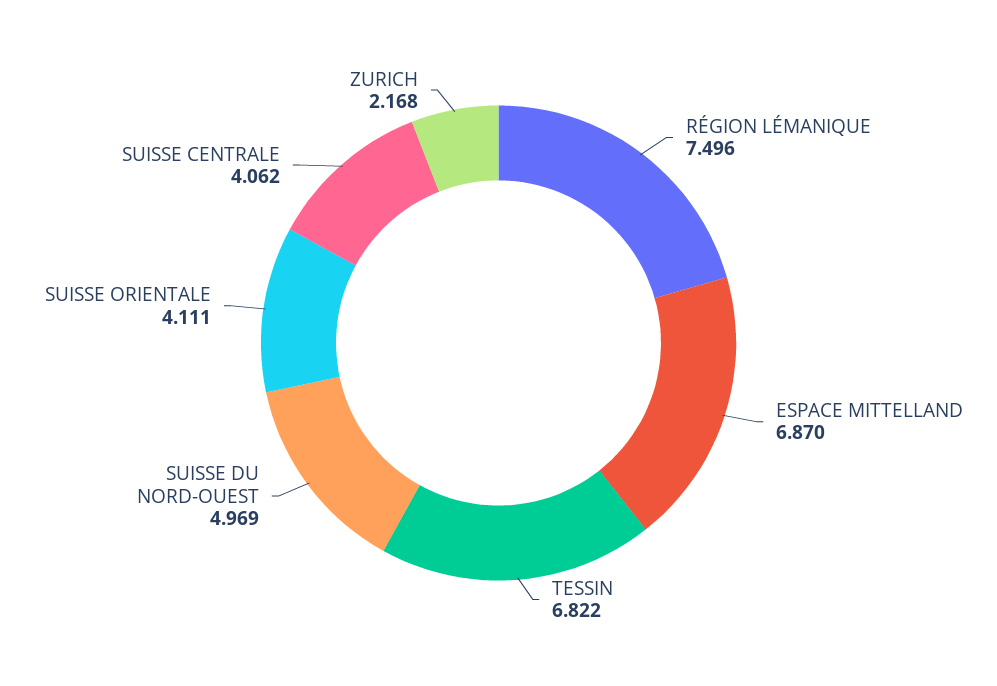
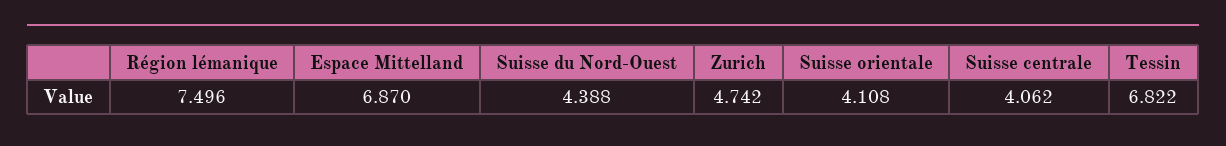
  {
    "RÉGION LÉMANIQUE": 7.496,
    "ESPACE MITTELLAND": 6.87,
    "TESSIN": 6.822,
-   "SUISSE DU NORD-OUEST": 4.969,
+   "SUISSE DU NORD-OUEST": 4.388,
-   "SUISSE ORIENTALE": 4.111,
+   "SUISSE ORIENTALE": 4.108,
    "SUISSE CENTRALE": 4.062,
-   "ZURICH": 2.168
+   "ZURICH": 4.742
  }

